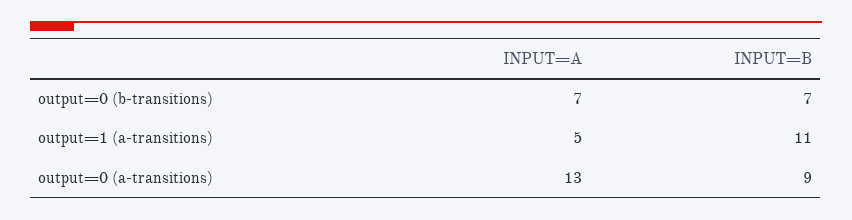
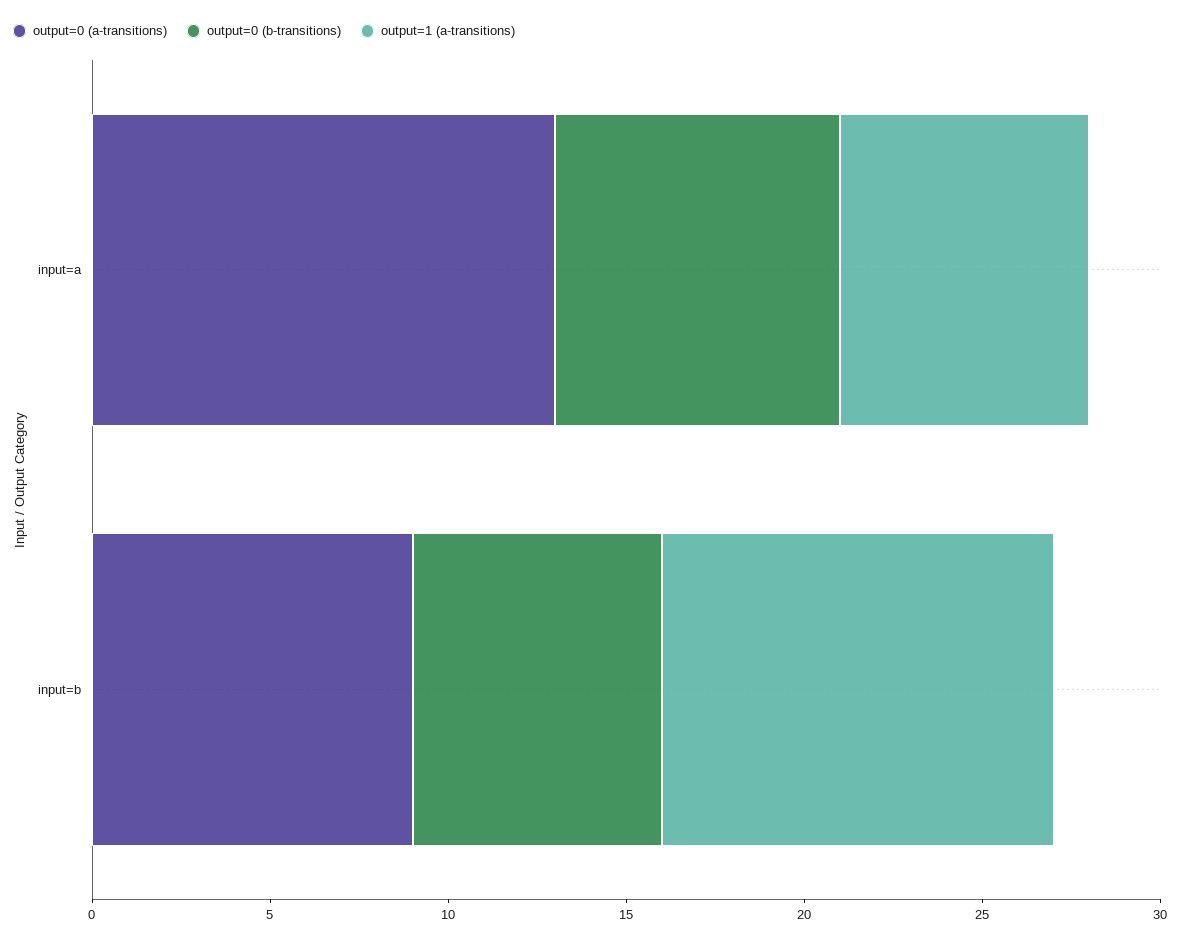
  {
    "output=0 (b-transitions)": {
-     "INPUT=A": 7,
+     "INPUT=A": 8,
      "INPUT=B": 7
    },
    "output=1 (a-transitions)": {
-     "INPUT=A": 5,
+     "INPUT=A": 7,
      "INPUT=B": 11
    },
    "output=0 (a-transitions)": {
      "INPUT=A": 13,
      "INPUT=B": 9
    }
  }

